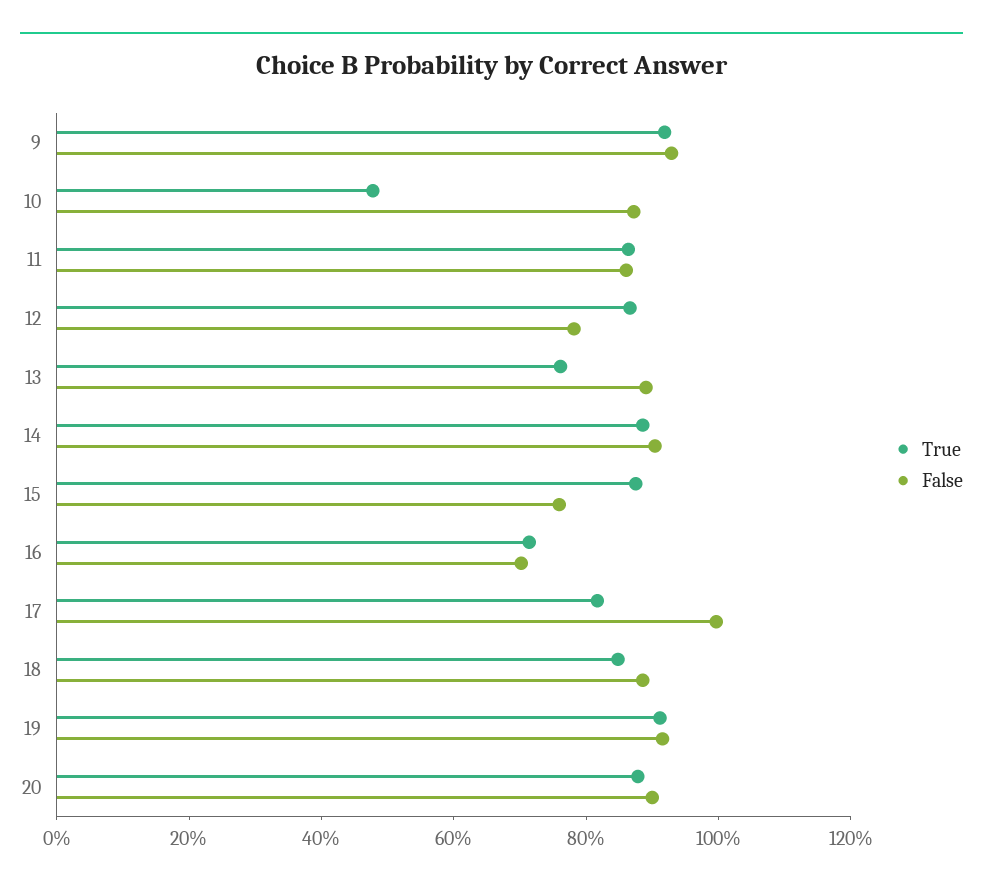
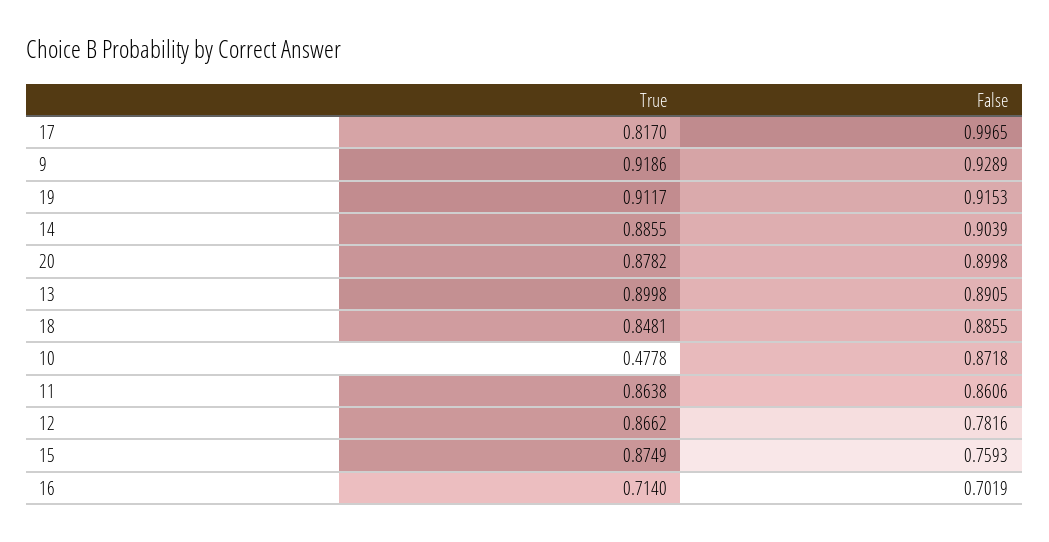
  {
    "True": {
      "9": 0.9186,
      "10": 0.4778,
      "11": 0.8638,
      "12": 0.8662,
-     "13": 0.75,
+     "13": 0.8998,
      "14": 0.8855,
      "15": 0.8749,
      "16": 0.714,
      "17": 0.817,
      "18": 0.8481,
      "19": 0.9117,
      "20": 0.8782
    },
    "False": {
      "9": 0.9289,
      "10": 0.8718,
      "11": 0.8606,
      "12": 0.7816,
      "13": 0.8905,
      "14": 0.9039,
      "15": 0.7593,
      "16": 0.7019,
      "17": 0.9965,
      "18": 0.8855,
      "19": 0.9153,
      "20": 0.8998
    }
  }

